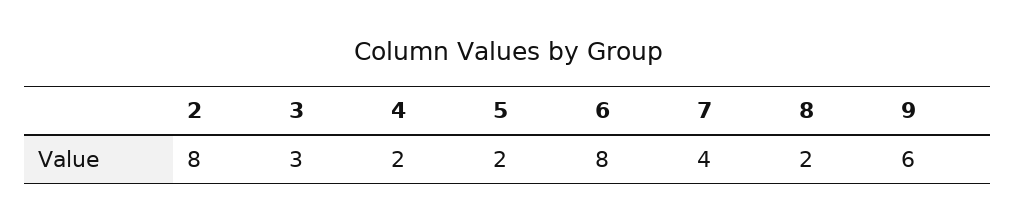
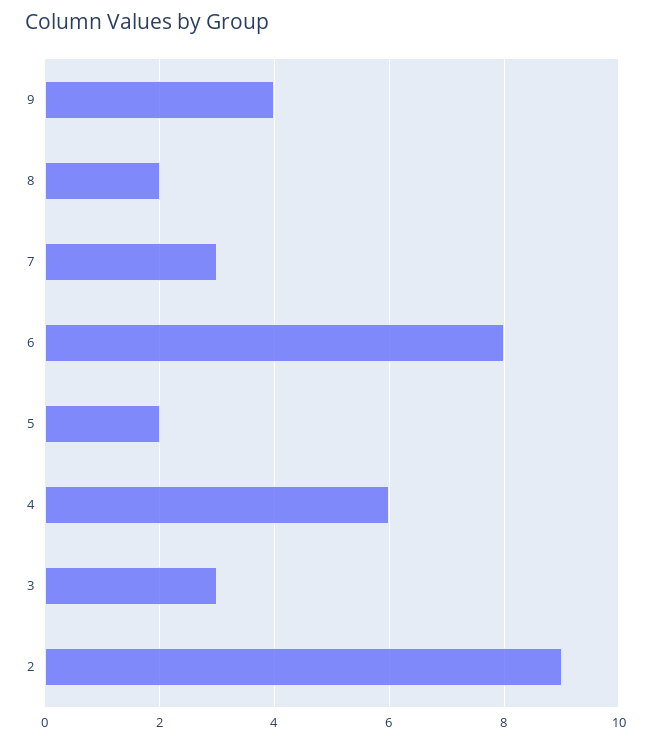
  {
-   "2": 8,
+   "2": 9,
    "3": 3,
-   "4": 2,
+   "4": 6,
    "5": 2,
    "6": 8,
-   "7": 4,
+   "7": 3,
    "8": 2,
-   "9": 6
+   "9": 4
  }

